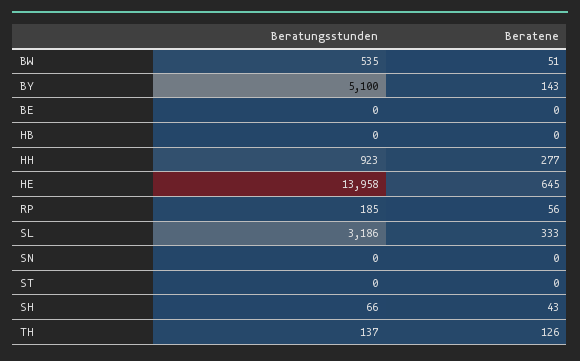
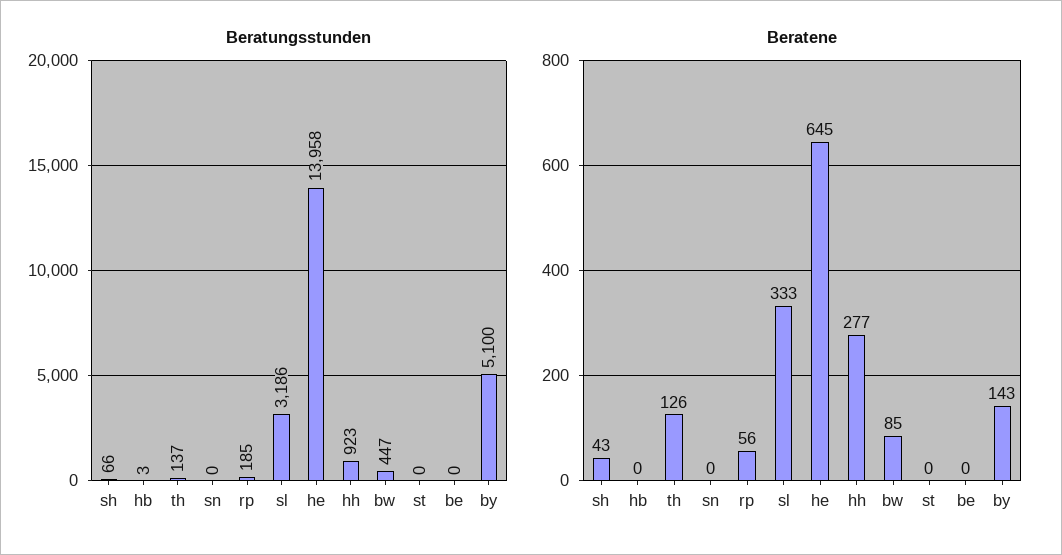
  {
    "Beratungsstunden": {
-     "BW": 535,
+     "BW": 447,
      "BY": 5100,
      "BE": 0,
-     "HB": 0,
+     "HB": 3,
      "HH": 923,
      "HE": 13958,
      "RP": 185,
      "SL": 3186,
      "SN": 0,
      "ST": 0,
      "SH": 66,
      "TH": 137
    },
    "Beratene": {
-     "BW": 51,
+     "BW": 85,
      "BY": 143,
      "BE": 0,
      "HB": 0,
      "HH": 277,
      "HE": 645,
      "RP": 56,
      "SL": 333,
      "SN": 0,
      "ST": 0,
      "SH": 43,
      "TH": 126
    }
  }

